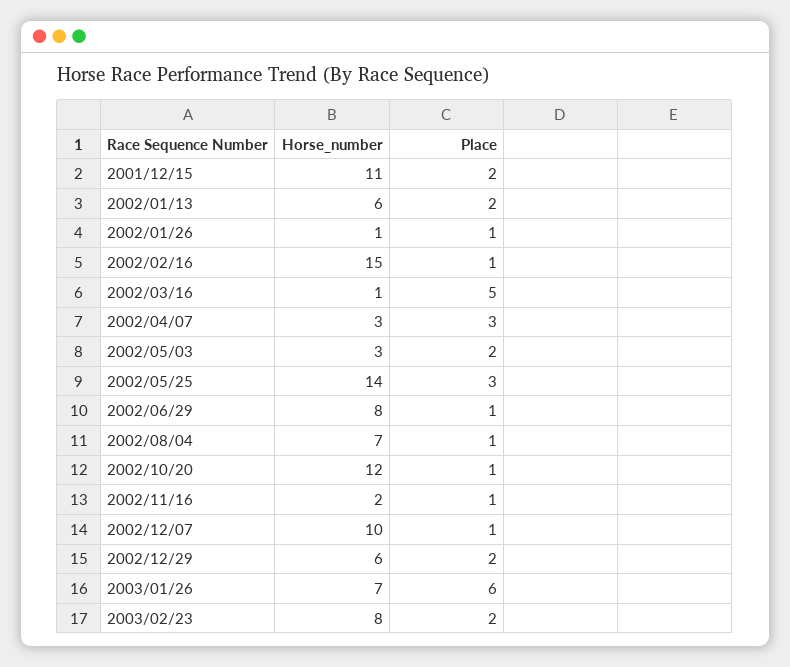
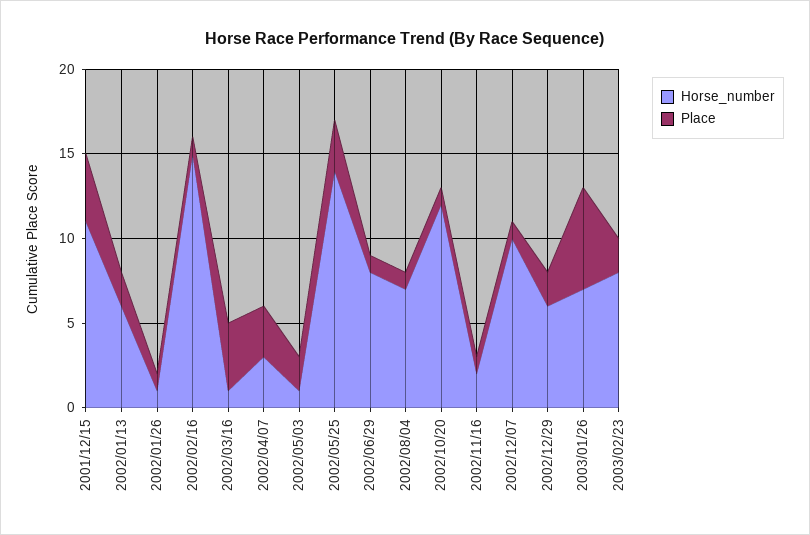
  {
    "Horse_number": {
      "2001/12/15": 11,
      "2002/01/13": 6,
      "2002/01/26": 1,
      "2002/02/16": 15,
      "2002/03/16": 1,
      "2002/04/07": 3,
-     "2002/05/03": 3,
+     "2002/05/03": 1,
      "2002/05/25": 14,
      "2002/06/29": 8,
      "2002/08/04": 7,
      "2002/10/20": 12,
      "2002/11/16": 2,
      "2002/12/07": 10,
      "2002/12/29": 6,
      "2003/01/26": 7,
      "2003/02/23": 8
    },
    "Place": {
-     "2001/12/15": 2,
+     "2001/12/15": 4,
      "2002/01/13": 2,
      "2002/01/26": 1,
      "2002/02/16": 1,
-     "2002/03/16": 5,
+     "2002/03/16": 4,
      "2002/04/07": 3,
      "2002/05/03": 2,
      "2002/05/25": 3,
      "2002/06/29": 1,
      "2002/08/04": 1,
      "2002/10/20": 1,
      "2002/11/16": 1,
      "2002/12/07": 1,
      "2002/12/29": 2,
      "2003/01/26": 6,
      "2003/02/23": 2
    }
  }

